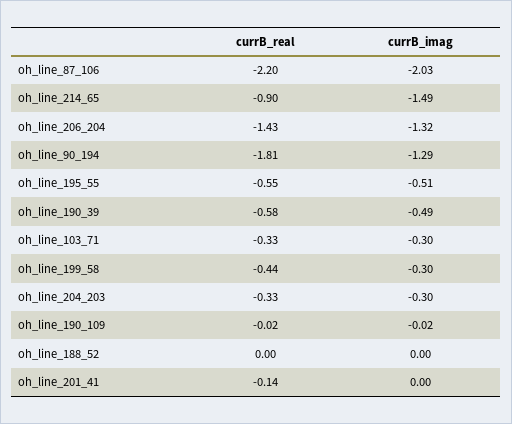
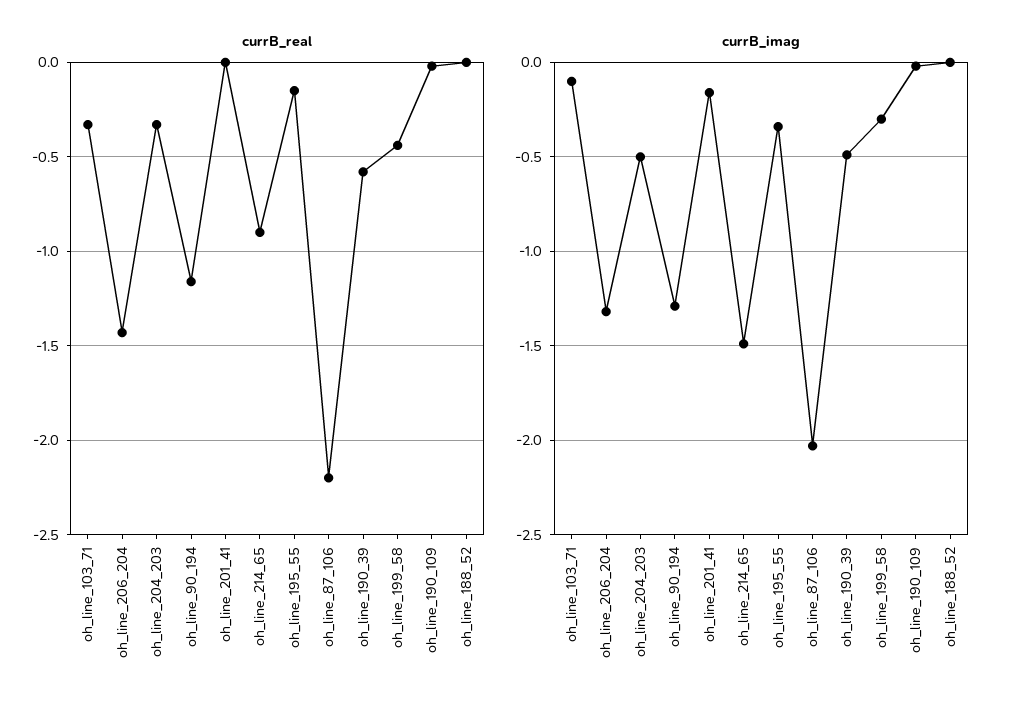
  {
    "currB_real": {
      "oh_line_87_106": -2.2,
      "oh_line_214_65": -0.9,
      "oh_line_206_204": -1.43,
-     "oh_line_90_194": -1.81,
+     "oh_line_90_194": -1.15,
-     "oh_line_195_55": -0.55,
+     "oh_line_195_55": -0.15,
      "oh_line_190_39": -0.58,
      "oh_line_103_71": -0.33,
      "oh_line_199_58": -0.44,
      "oh_line_204_203": -0.33,
      "oh_line_190_109": -0.02,
      "oh_line_188_52": 0,
-     "oh_line_201_41": -0.14
+     "oh_line_201_41": 0
    },
    "currB_imag": {
      "oh_line_87_106": -2.03,
      "oh_line_214_65": -1.49,
      "oh_line_206_204": -1.32,
      "oh_line_90_194": -1.29,
-     "oh_line_195_55": -0.51,
+     "oh_line_195_55": -0.35,
      "oh_line_190_39": -0.49,
-     "oh_line_103_71": -0.3,
+     "oh_line_103_71": -0.1,
      "oh_line_199_58": -0.3,
-     "oh_line_204_203": -0.3,
+     "oh_line_204_203": -0.5,
      "oh_line_190_109": -0.02,
      "oh_line_188_52": 0,
-     "oh_line_201_41": 0
+     "oh_line_201_41": -0.15
    }
  }

